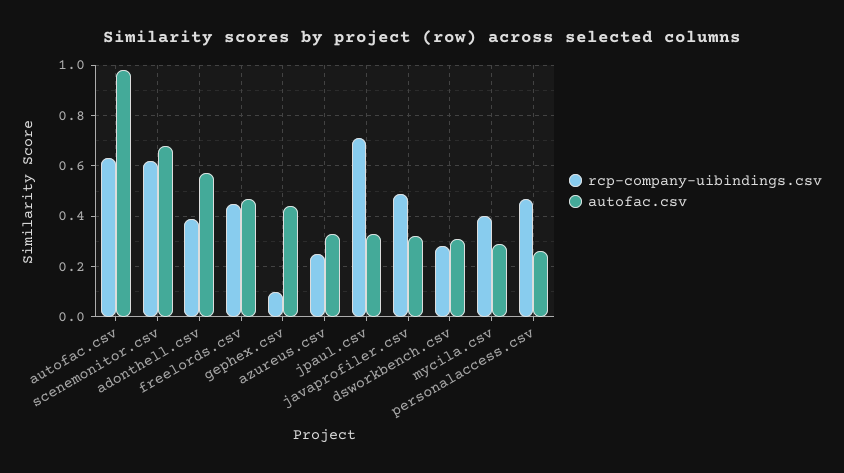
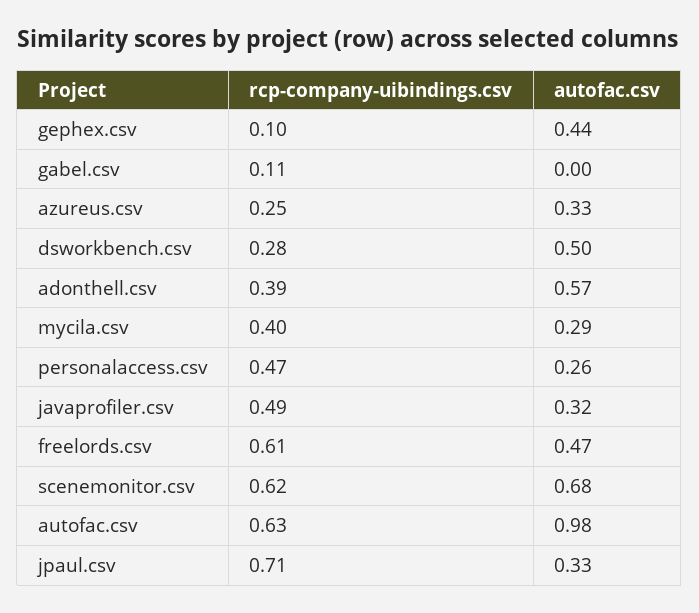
  {
    "rcp-company-uibindings.csv": {
      "autofac.csv": 0.63,
      "scenemonitor.csv": 0.62,
      "adonthell.csv": 0.39,
-     "freelords.csv": 0.45,
+     "freelords.csv": 0.61,
      "gephex.csv": 0.1,
      "azureus.csv": 0.25,
      "jpaul.csv": 0.71,
      "javaprofiler.csv": 0.49,
      "dsworkbench.csv": 0.28,
      "mycila.csv": 0.4,
-     "personalaccess.csv": 0.47
+     "personalaccess.csv": 0.47,
+     "gabel.csv": 0.11
    },
    "autofac.csv": {
      "autofac.csv": 0.98,
      "scenemonitor.csv": 0.68,
      "adonthell.csv": 0.57,
      "freelords.csv": 0.47,
      "gephex.csv": 0.44,
      "azureus.csv": 0.33,
      "jpaul.csv": 0.33,
      "javaprofiler.csv": 0.32,
-     "dsworkbench.csv": 0.3,
+     "dsworkbench.csv": 0.5,
      "mycila.csv": 0.29,
-     "personalaccess.csv": 0.26
+     "personalaccess.csv": 0.26,
+     "gabel.csv": 0
    }
  }

